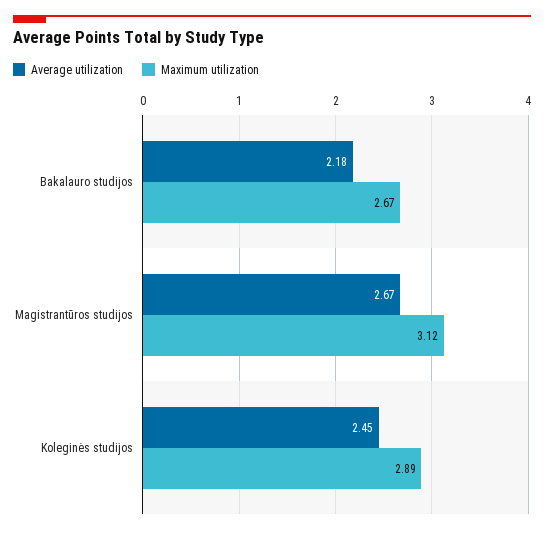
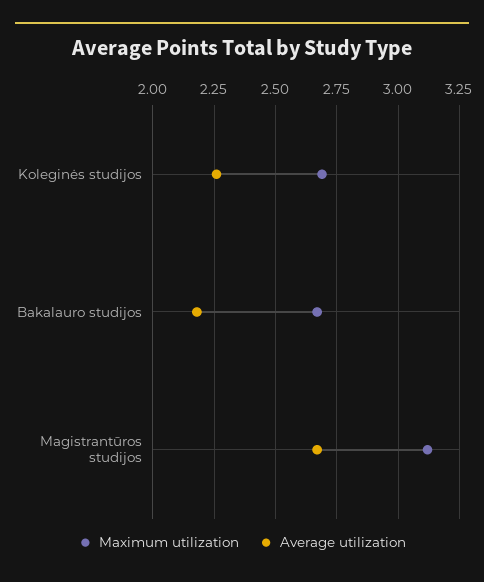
  {
    "Average utilization": {
      "Bakalauro studijos": 2.18,
      "Magistrantūros studijos": 2.67,
-     "Koleginės studijos": 2.45
+     "Koleginės studijos": 2.25
    },
    "Maximum utilization": {
      "Bakalauro studijos": 2.67,
      "Magistrantūros studijos": 3.12,
-     "Koleginės studijos": 2.89
+     "Koleginės studijos": 2.7
    }
  }

